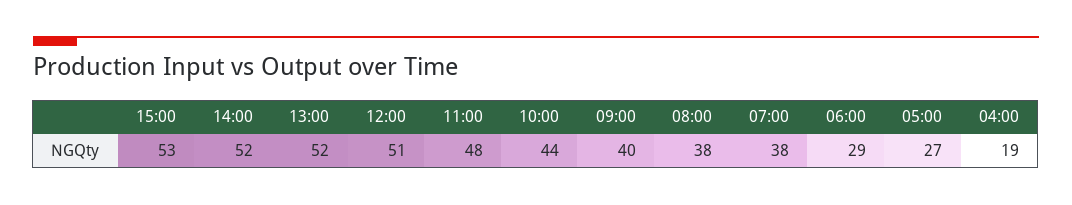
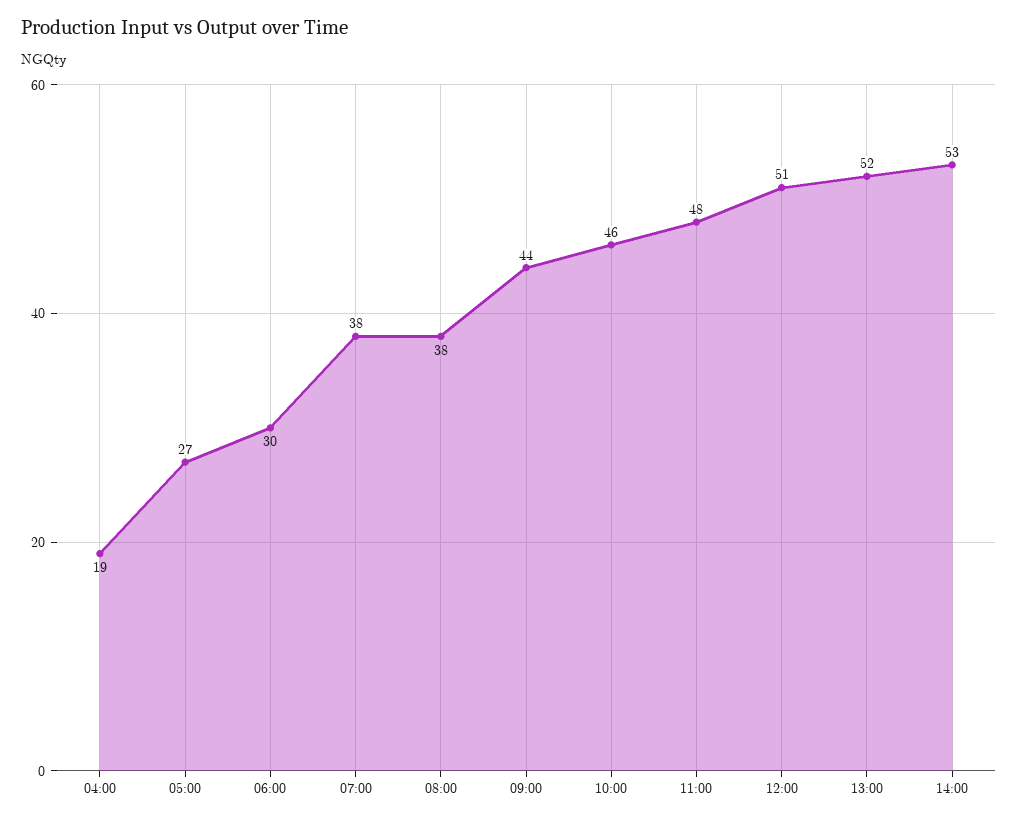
  {
-   "15:00": 53,
-   "14:00": 52,
+   "14:00": 53,
    "13:00": 52,
    "12:00": 51,
    "11:00": 48,
-   "10:00": 44,
+   "10:00": 46,
-   "09:00": 40,
+   "09:00": 44,
    "08:00": 38,
    "07:00": 38,
-   "06:00": 29,
+   "06:00": 30,
    "05:00": 27,
    "04:00": 19
  }

